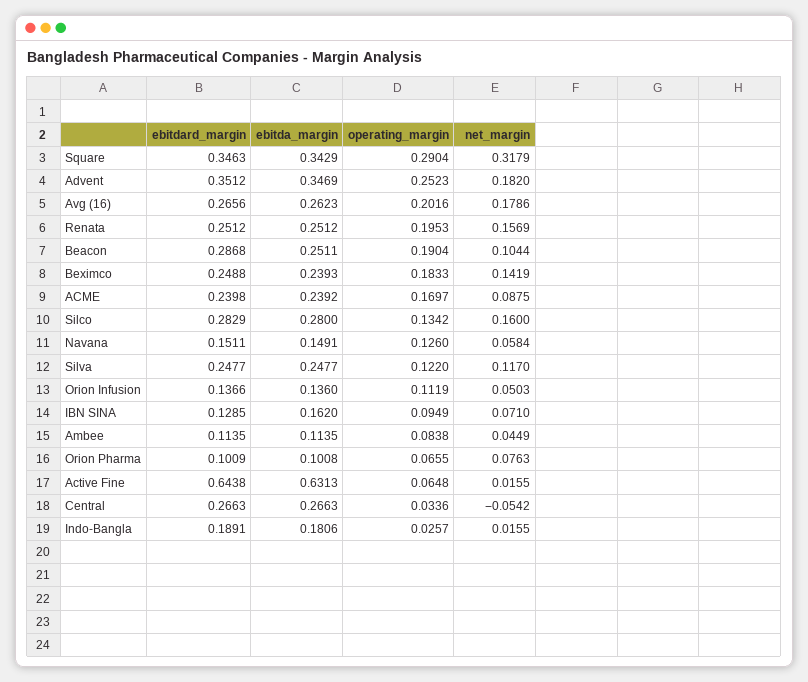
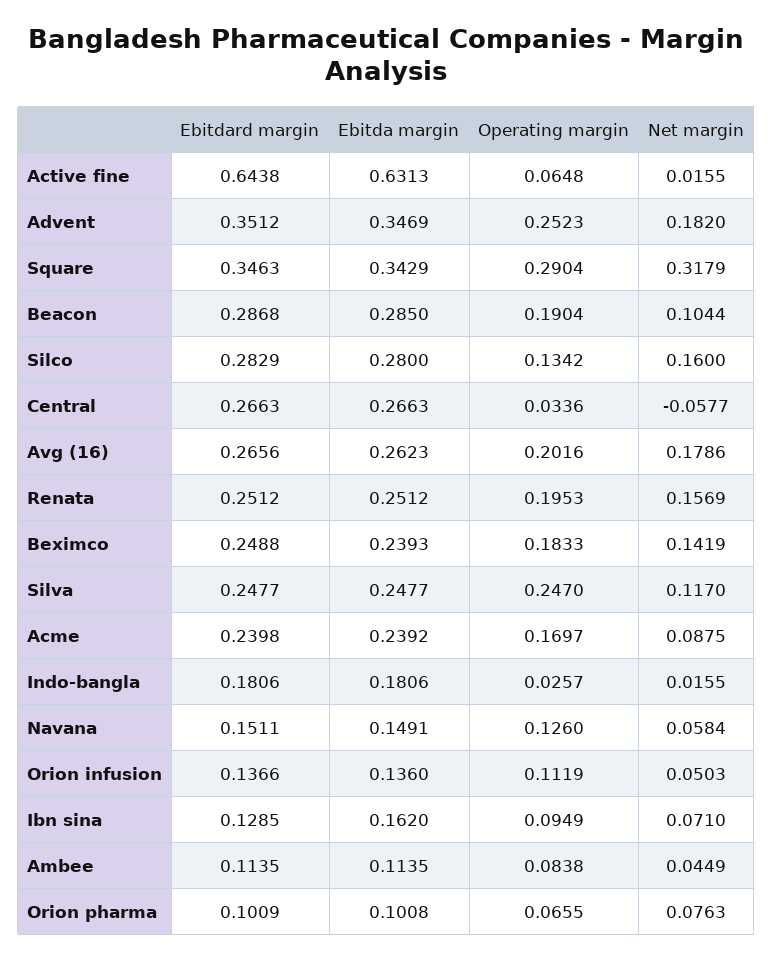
  {
    "ebitdard_margin": {
      "Square": 0.3463,
      "Advent": 0.3512,
      "Avg (16)": 0.2656,
      "Renata": 0.2512,
      "Beacon": 0.2868,
      "Beximco": 0.2488,
      "ACME": 0.2398,
      "Silco": 0.2829,
      "Navana": 0.1511,
      "Silva": 0.2477,
      "Orion Infusion": 0.1366,
      "IBN SINA": 0.1285,
      "Ambee": 0.1135,
      "Orion Pharma": 0.1009,
      "Active Fine": 0.6438,
      "Central": 0.2663,
-     "Indo-Bangla": 0.1891
+     "Indo-Bangla": 0.1806
    },
    "ebitda_margin": {
      "Square": 0.3429,
      "Advent": 0.3469,
      "Avg (16)": 0.2623,
      "Renata": 0.2512,
-     "Beacon": 0.2511,
+     "Beacon": 0.285,
      "Beximco": 0.2393,
      "ACME": 0.2392,
      "Silco": 0.28,
      "Navana": 0.1491,
      "Silva": 0.2477,
      "Orion Infusion": 0.136,
      "IBN SINA": 0.162,
      "Ambee": 0.1135,
      "Orion Pharma": 0.1008,
      "Active Fine": 0.6313,
      "Central": 0.2663,
      "Indo-Bangla": 0.1806
    },
    "operating_margin": {
      "Square": 0.2904,
      "Advent": 0.2523,
      "Avg (16)": 0.2016,
      "Renata": 0.1953,
      "Beacon": 0.1904,
      "Beximco": 0.1833,
      "ACME": 0.1697,
      "Silco": 0.1342,
      "Navana": 0.126,
-     "Silva": 0.122,
+     "Silva": 0.247,
      "Orion Infusion": 0.1119,
      "IBN SINA": 0.0949,
      "Ambee": 0.0838,
      "Orion Pharma": 0.0655,
      "Active Fine": 0.0648,
      "Central": 0.0336,
      "Indo-Bangla": 0.0257
    },
    "net_margin": {
      "Square": 0.3179,
      "Advent": 0.182,
      "Avg (16)": 0.1786,
      "Renata": 0.1569,
      "Beacon": 0.1044,
      "Beximco": 0.1419,
      "ACME": 0.0875,
      "Silco": 0.16,
      "Navana": 0.0584,
      "Silva": 0.117,
      "Orion Infusion": 0.0503,
      "IBN SINA": 0.071,
      "Ambee": 0.0449,
      "Orion Pharma": 0.0763,
      "Active Fine": 0.0155,
-     "Central": -0.0542,
+     "Central": -0.0577,
      "Indo-Bangla": 0.0155
    }
  }

